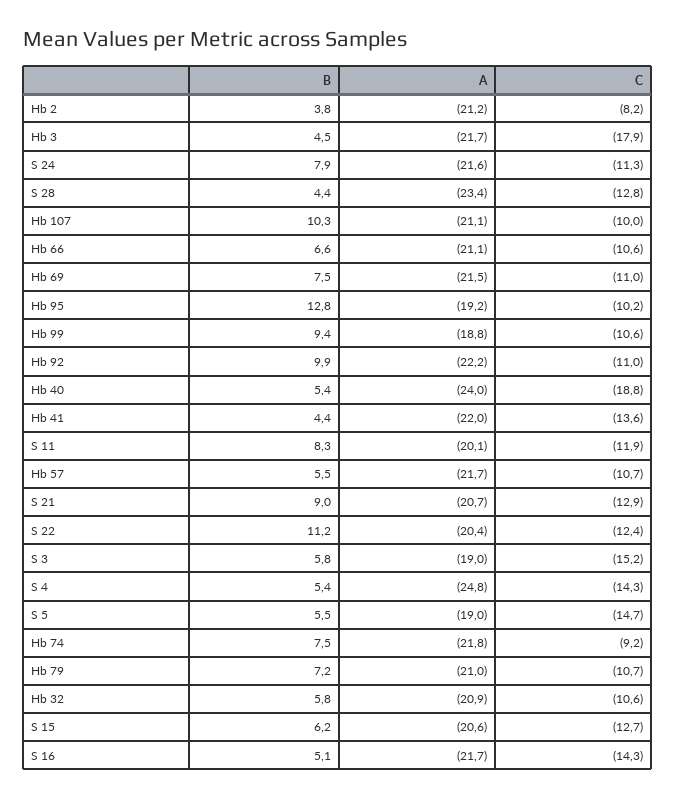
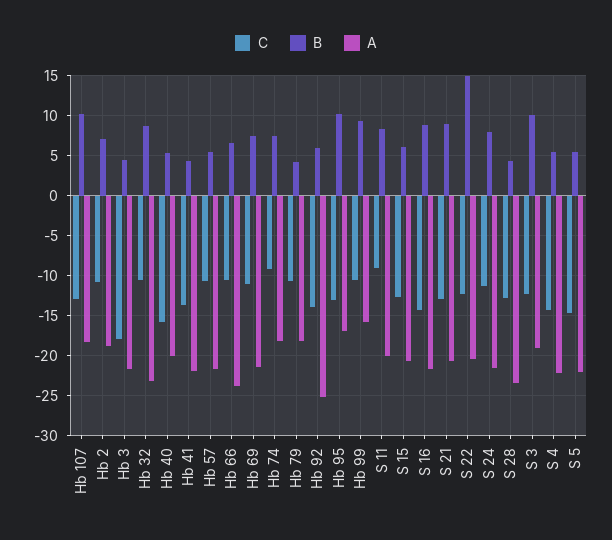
  {
    "B": {
-     "Hb 2": 3.8,
+     "Hb 2": 7,
      "Hb 3": 4.5,
      "S 24": 7.9,
      "S 28": 4.4,
      "Hb 107": 10.3,
      "Hb 66": 6.6,
      "Hb 69": 7.5,
-     "Hb 95": 12.8,
+     "Hb 95": 10,
      "Hb 99": 9.4,
-     "Hb 92": 9.9,
+     "Hb 92": 6,
      "Hb 40": 5.4,
      "Hb 41": 4.4,
      "S 11": 8.3,
      "Hb 57": 5.5,
      "S 21": 9,
-     "S 22": 11.2,
+     "S 22": 15,
-     "S 3": 5.8,
+     "S 3": 10,
      "S 4": 5.4,
      "S 5": 5.5,
      "Hb 74": 7.5,
-     "Hb 79": 7.2,
+     "Hb 79": 4,
-     "Hb 32": 5.8,
+     "Hb 32": 9,
      "S 15": 6.2,
-     "S 16": 5.1
+     "S 16": 9
    },
    "A": {
-     "Hb 2": -21.2,
+     "Hb 2": -19,
      "Hb 3": -21.7,
      "S 24": -21.6,
      "S 28": -23.4,
-     "Hb 107": -21.1,
+     "Hb 107": -18,
-     "Hb 66": -21.1,
+     "Hb 66": -24,
      "Hb 69": -21.5,
-     "Hb 95": -19.2,
+     "Hb 95": -17,
-     "Hb 99": -18.8,
+     "Hb 99": -16,
-     "Hb 92": -22.2,
+     "Hb 92": -25,
-     "Hb 40": -24,
+     "Hb 40": -20,
      "Hb 41": -22,
      "S 11": -20.1,
      "Hb 57": -21.7,
      "S 21": -20.7,
      "S 22": -20.4,
      "S 3": -19,
-     "S 4": -24.8,
+     "S 4": -22,
-     "S 5": -19,
+     "S 5": -22,
-     "Hb 74": -21.8,
+     "Hb 74": -18,
-     "Hb 79": -21,
+     "Hb 79": -18,
-     "Hb 32": -20.9,
+     "Hb 32": -23,
      "S 15": -20.6,
      "S 16": -21.7
    },
    "C": {
-     "Hb 2": -8.2,
+     "Hb 2": -11,
      "Hb 3": -17.9,
      "S 24": -11.3,
      "S 28": -12.8,
-     "Hb 107": -10,
+     "Hb 107": -13,
      "Hb 66": -10.6,
      "Hb 69": -11,
-     "Hb 95": -10.2,
+     "Hb 95": -13,
      "Hb 99": -10.6,
-     "Hb 92": -11,
+     "Hb 92": -14,
-     "Hb 40": -18.8,
+     "Hb 40": -16,
      "Hb 41": -13.6,
-     "S 11": -11.9,
+     "S 11": -9,
      "Hb 57": -10.7,
      "S 21": -12.9,
      "S 22": -12.4,
-     "S 3": -15.2,
+     "S 3": -12,
      "S 4": -14.3,
      "S 5": -14.7,
      "Hb 74": -9.2,
      "Hb 79": -10.7,
      "Hb 32": -10.6,
      "S 15": -12.7,
      "S 16": -14.3
    }
  }

